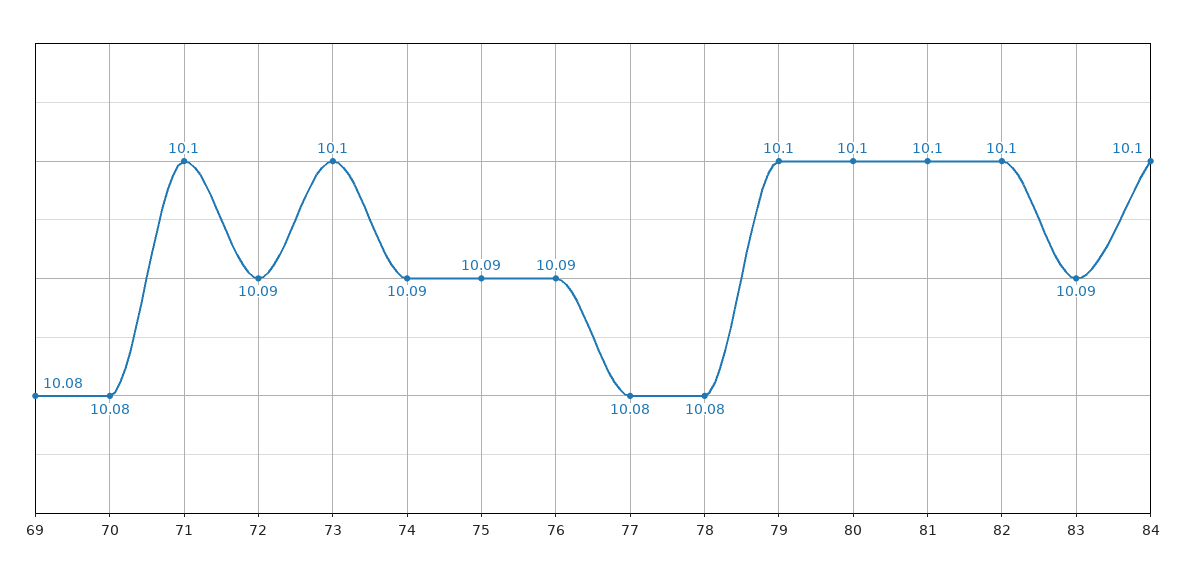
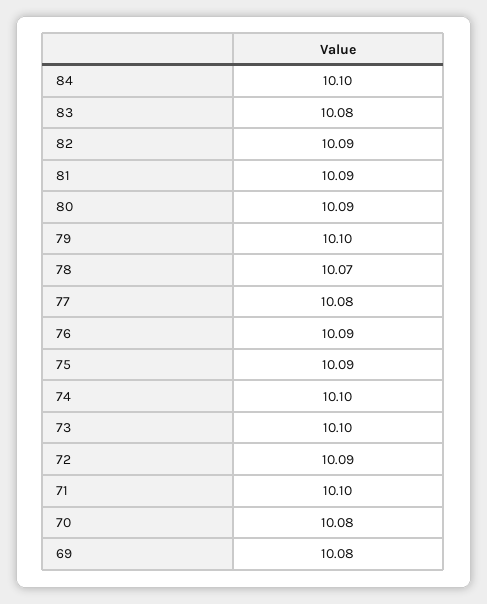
  {
    "69": 10.08,
    "70": 10.08,
    "71": 10.1,
    "72": 10.09,
    "73": 10.1,
-   "74": 10.09,
+   "74": 10.1,
    "75": 10.09,
    "76": 10.09,
    "77": 10.08,
-   "78": 10.08,
+   "78": 10.07,
    "79": 10.1,
-   "80": 10.1,
+   "80": 10.09,
-   "81": 10.1,
+   "81": 10.09,
-   "82": 10.1,
+   "82": 10.09,
-   "83": 10.09,
+   "83": 10.08,
    "84": 10.1
  }

